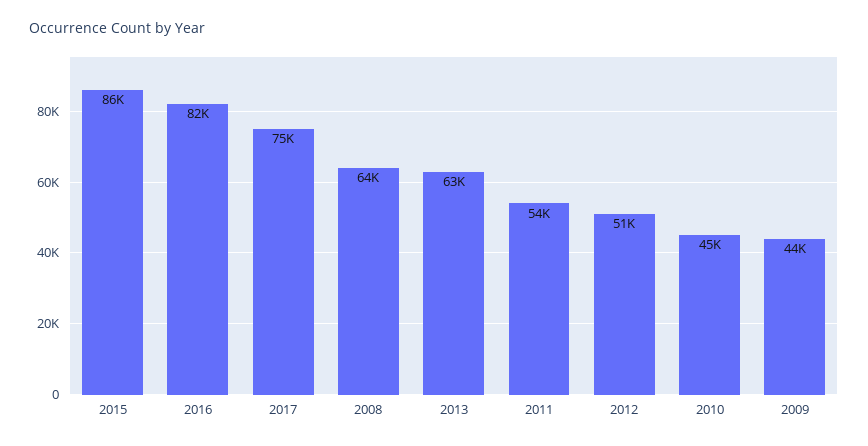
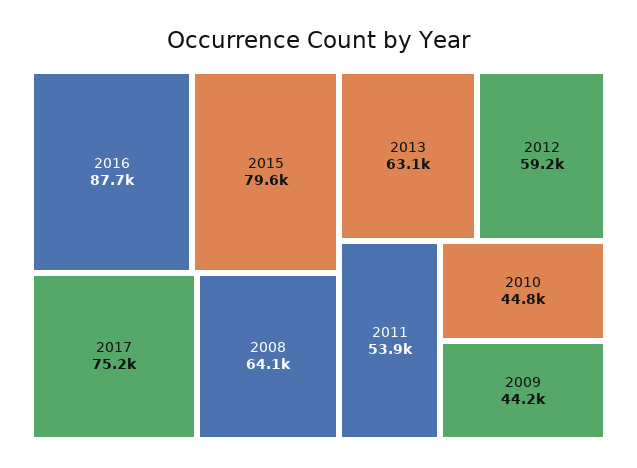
  {
-   "2015": 86000,
+   "2015": 79600,
-   "2016": 82000,
+   "2016": 87700,
    "2017": 75200,
    "2008": 64100,
    "2013": 63100,
    "2011": 53900,
-   "2012": 51000,
+   "2012": 59200,
    "2010": 44800,
    "2009": 44200
  }

